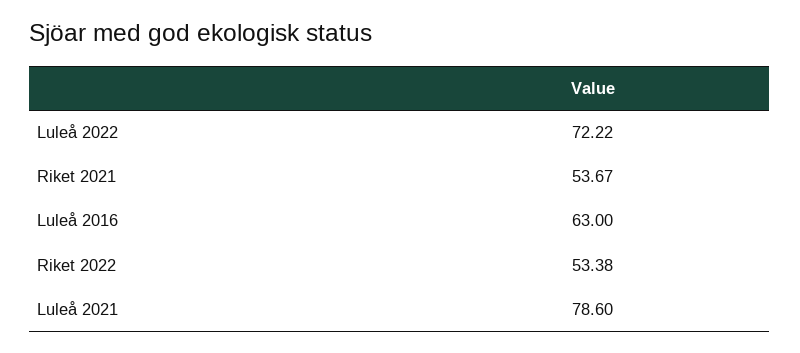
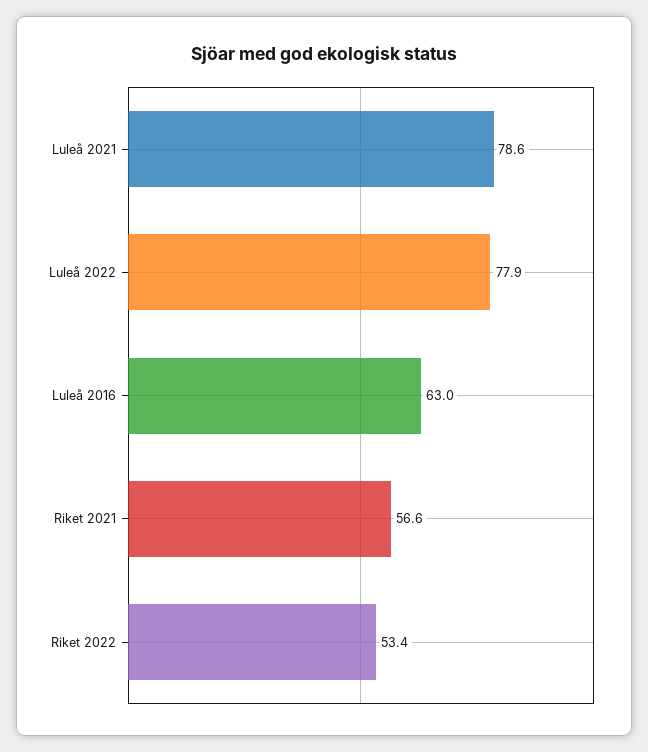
  {
-   "Luleå 2022": 72.22,
+   "Luleå 2022": 77.9,
-   "Riket 2021": 53.67,
+   "Riket 2021": 56.6,
    "Luleå 2016": 63,
    "Riket 2022": 53.38,
    "Luleå 2021": 78.6
  }

